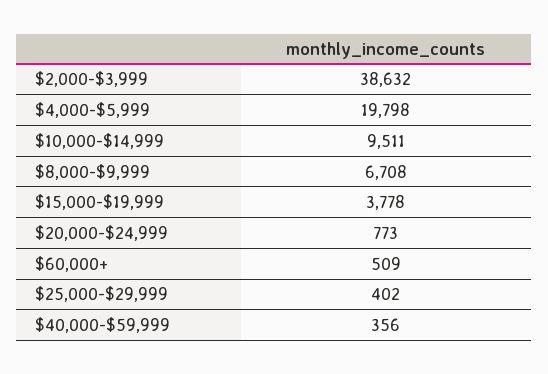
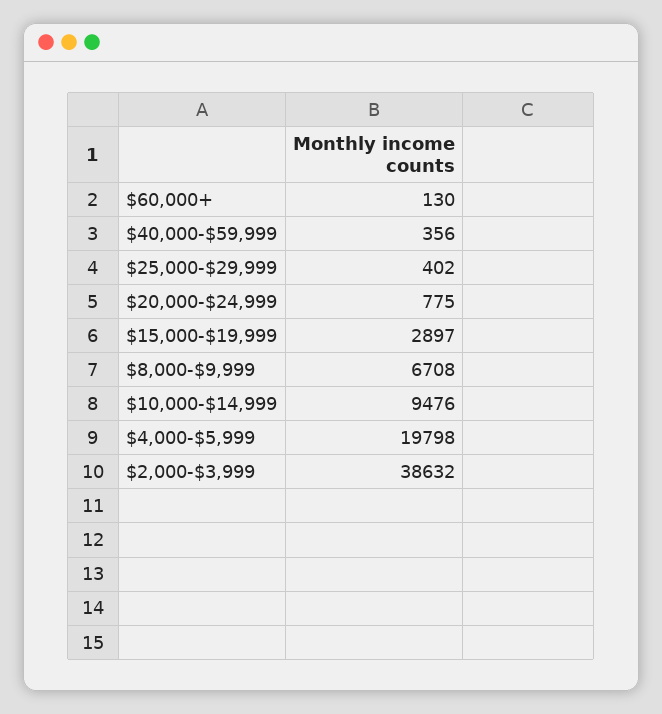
  {
    "$2,000-$3,999": 38632,
    "$4,000-$5,999": 19798,
-   "$10,000-$14,999": 9511,
+   "$10,000-$14,999": 9476,
    "$8,000-$9,999": 6708,
-   "$15,000-$19,999": 3778,
+   "$15,000-$19,999": 2897,
-   "$20,000-$24,999": 773,
+   "$20,000-$24,999": 775,
-   "$60,000+": 509,
+   "$60,000+": 130,
    "$25,000-$29,999": 402,
    "$40,000-$59,999": 356
  }

